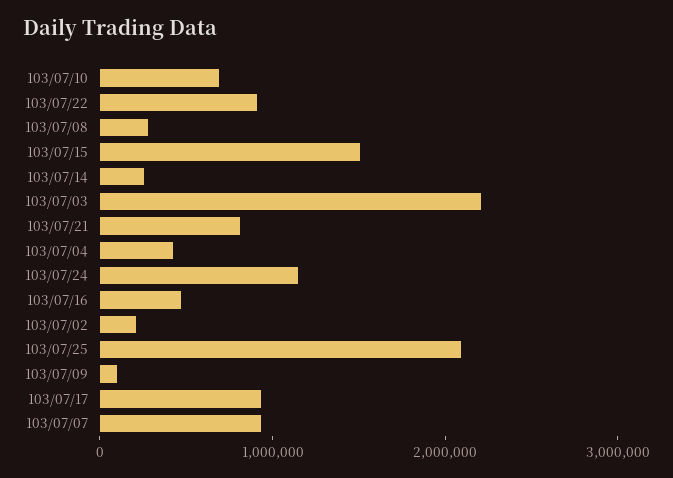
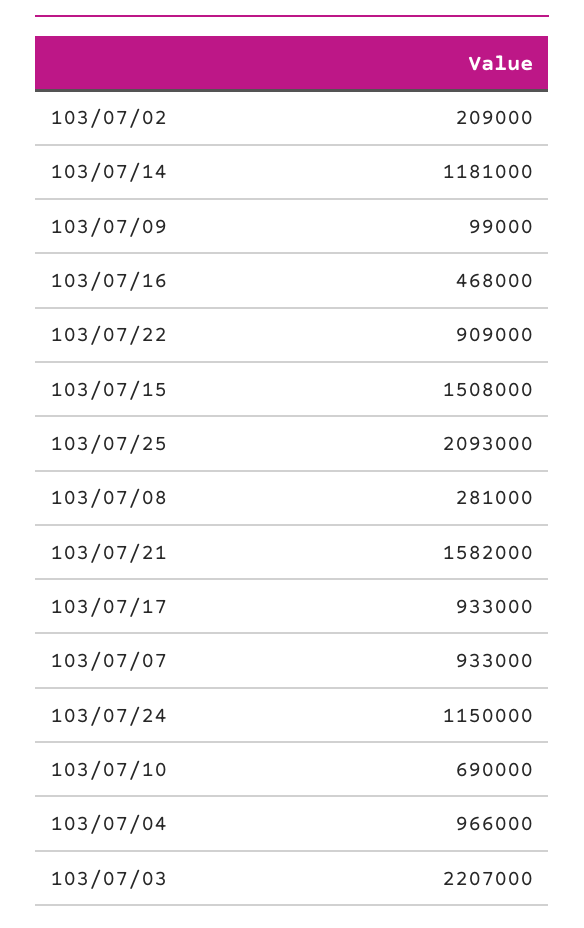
  {
    "103/07/10": 690000,
    "103/07/22": 909000,
    "103/07/08": 281000,
    "103/07/15": 1508000,
-   "103/07/14": 200000,
+   "103/07/14": 1181000,
    "103/07/03": 2207000,
-   "103/07/21": 800000,
+   "103/07/21": 1582000,
-   "103/07/04": 400000,
+   "103/07/04": 966000,
    "103/07/24": 1150000,
    "103/07/16": 468000,
    "103/07/02": 209000,
    "103/07/25": 2093000,
    "103/07/09": 99000,
    "103/07/17": 933000,
    "103/07/07": 933000
  }

